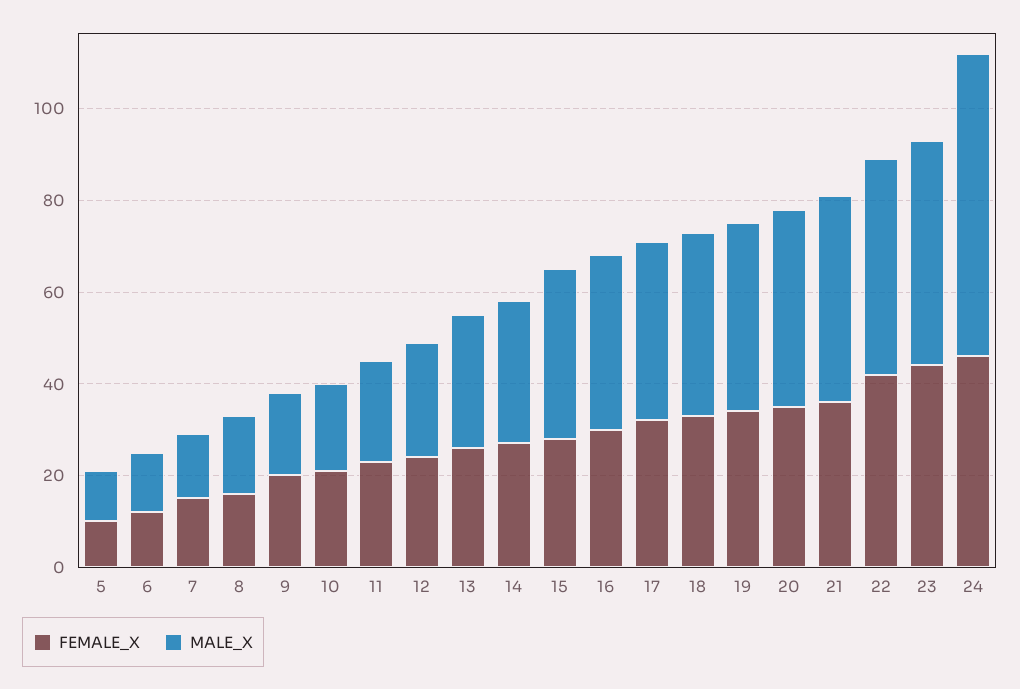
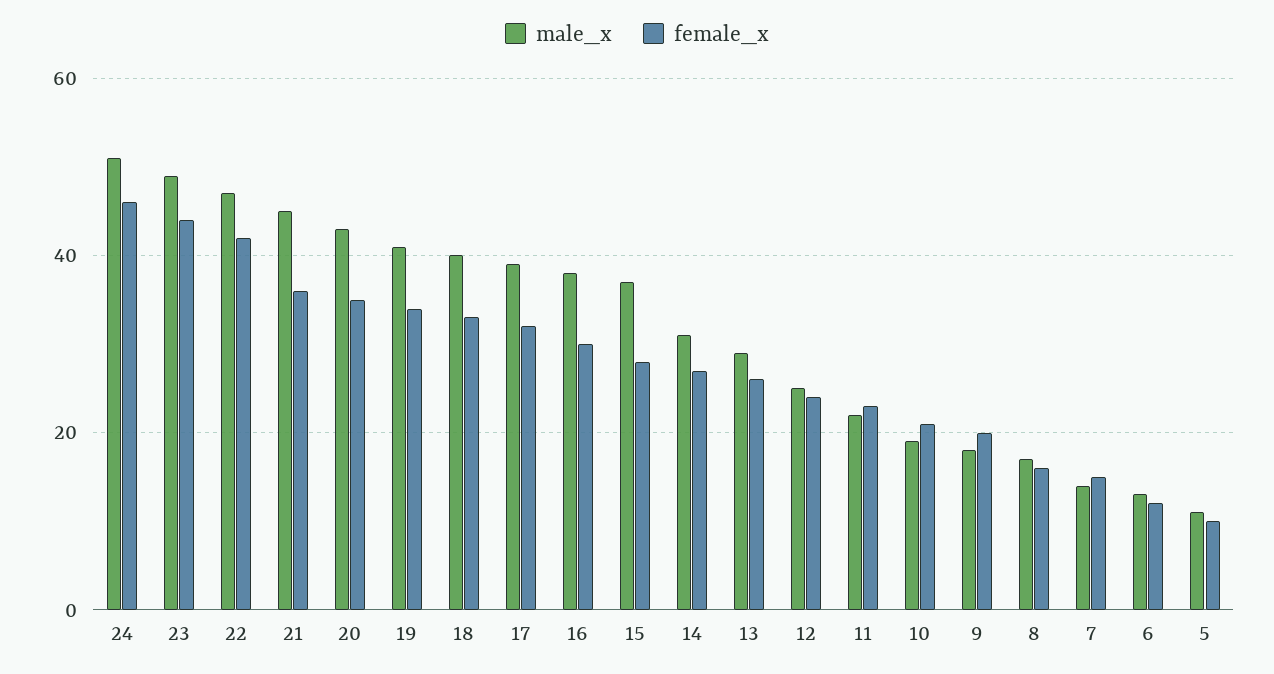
  {
    "FEMALE_X": {
      "5": 10,
      "6": 10,
      "7": 15,
      "8": 15,
      "9": 20,
      "10": 20,
      "11": 25,
      "12": 25,
      "13": 25,
      "14": 25,
      "15": 30,
      "16": 30,
      "17": 30,
      "18": 35,
      "19": 35,
      "20": 35,
      "21": 35,
      "22": 40,
      "23": 45,
      "24": 45
    },
    "MALE_X": {
      "5": 10,
      "6": 15,
      "7": 15,
      "8": 15,
      "9": 20,
      "10": 20,
      "11": 20,
      "12": 25,
      "13": 30,
      "14": 30,
      "15": 35,
      "16": 40,
      "17": 40,
      "18": 40,
      "19": 40,
      "20": 45,
      "21": 45,
      "22": 45,
      "23": 50,
-     "24": 65
+     "24": 50
    }
  }

